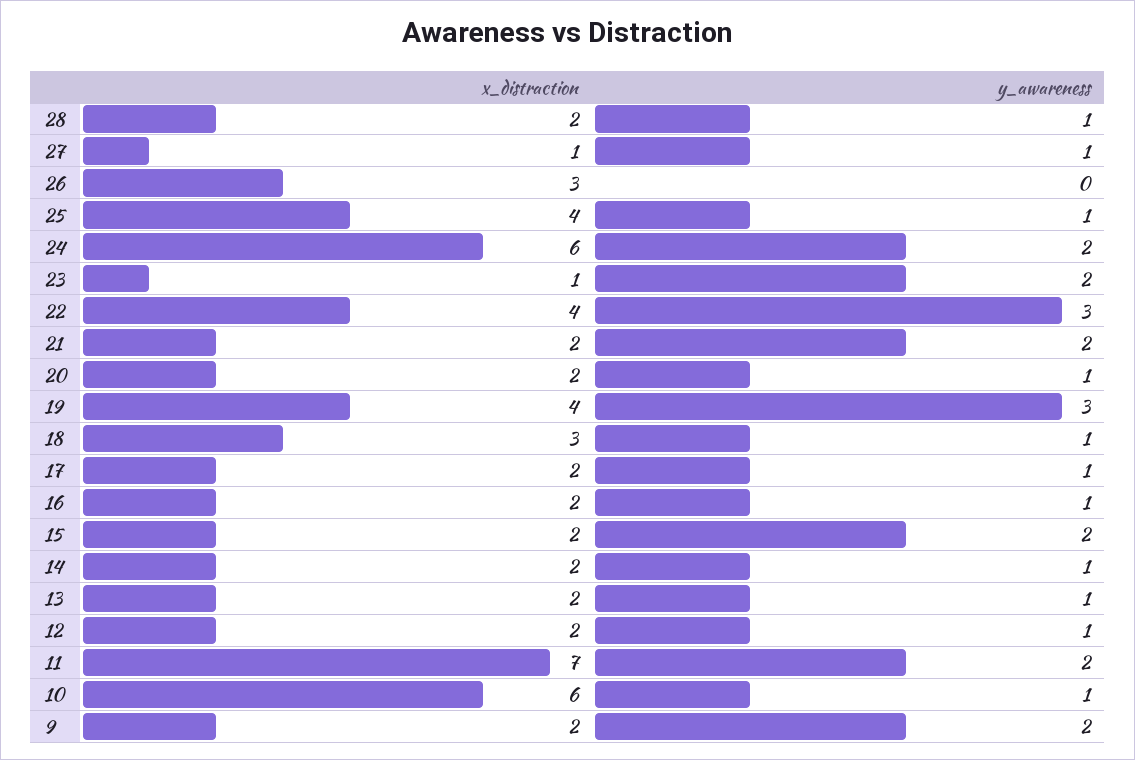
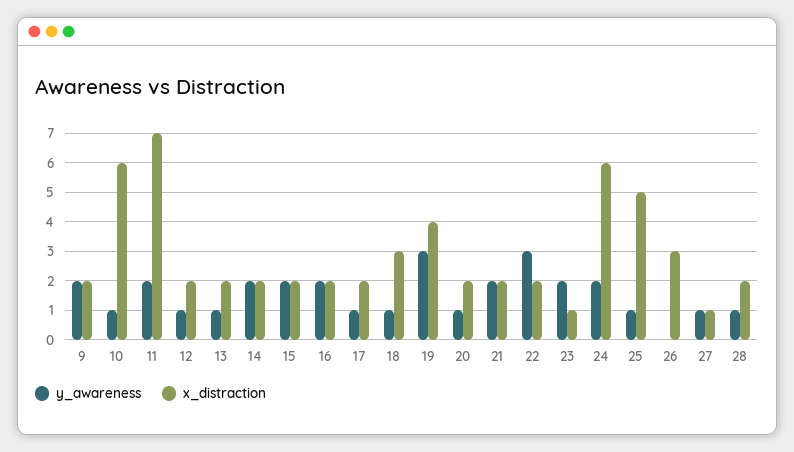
  {
    "x_distraction": {
      "28": 2,
      "27": 1,
      "26": 3,
-     "25": 4,
+     "25": 5,
      "24": 6,
      "23": 1,
-     "22": 4,
+     "22": 2,
      "21": 2,
      "20": 2,
      "19": 4,
      "18": 3,
      "17": 2,
      "16": 2,
      "15": 2,
      "14": 2,
      "13": 2,
      "12": 2,
      "11": 7,
      "10": 6,
      "9": 2
    },
    "y_awareness": {
      "28": 1,
      "27": 1,
      "26": 0,
      "25": 1,
      "24": 2,
      "23": 2,
      "22": 3,
      "21": 2,
      "20": 1,
      "19": 3,
      "18": 1,
      "17": 1,
-     "16": 1,
+     "16": 2,
      "15": 2,
-     "14": 1,
+     "14": 2,
      "13": 1,
      "12": 1,
      "11": 2,
      "10": 1,
      "9": 2
    }
  }

